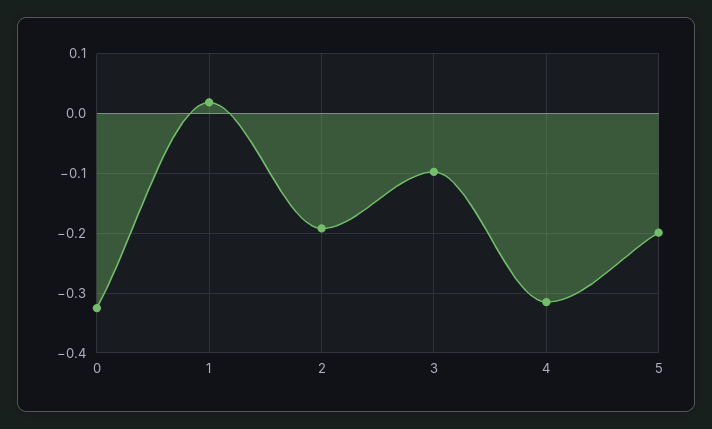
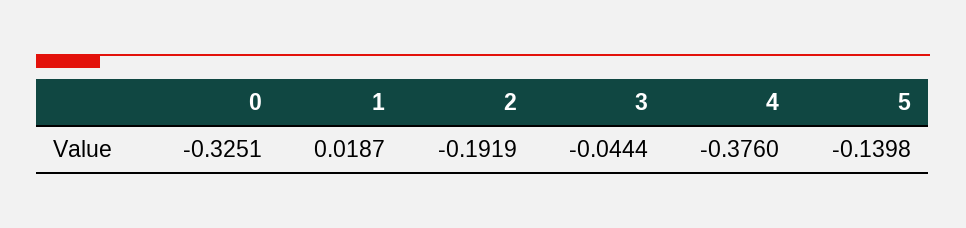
  {
    "0": -0.3251,
    "1": 0.0187,
    "2": -0.1919,
-   "3": -0.1,
+   "3": -0.0444,
-   "4": -0.32,
+   "4": -0.376,
-   "5": -0.2
+   "5": -0.1398
  }

